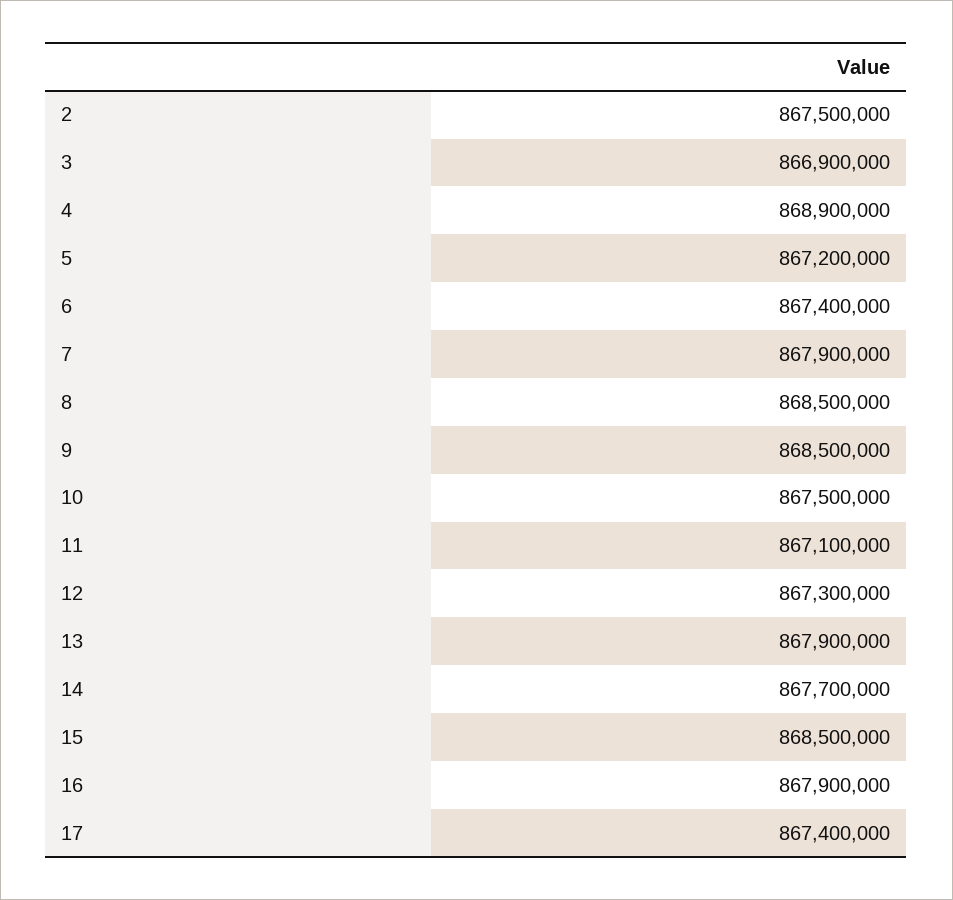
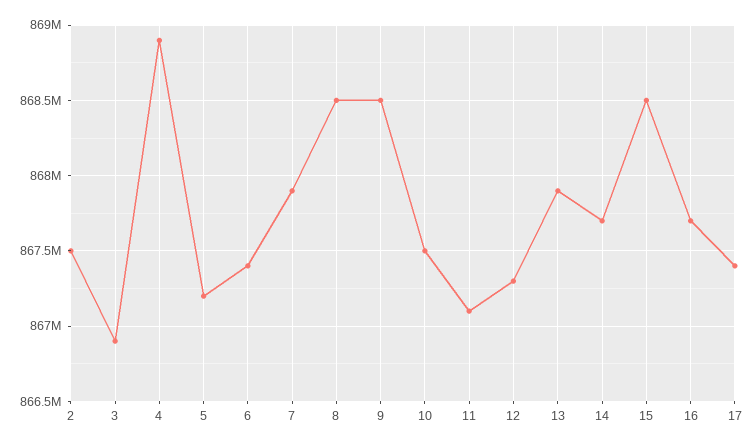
  {
    "2": 867500000,
    "3": 866900000,
    "4": 868900000,
    "5": 867200000,
    "6": 867400000,
    "7": 867900000,
    "8": 868500000,
    "9": 868500000,
    "10": 867500000,
    "11": 867100000,
    "12": 867300000,
    "13": 867900000,
    "14": 867700000,
    "15": 868500000,
-   "16": 867900000,
+   "16": 867700000,
    "17": 867400000
  }

